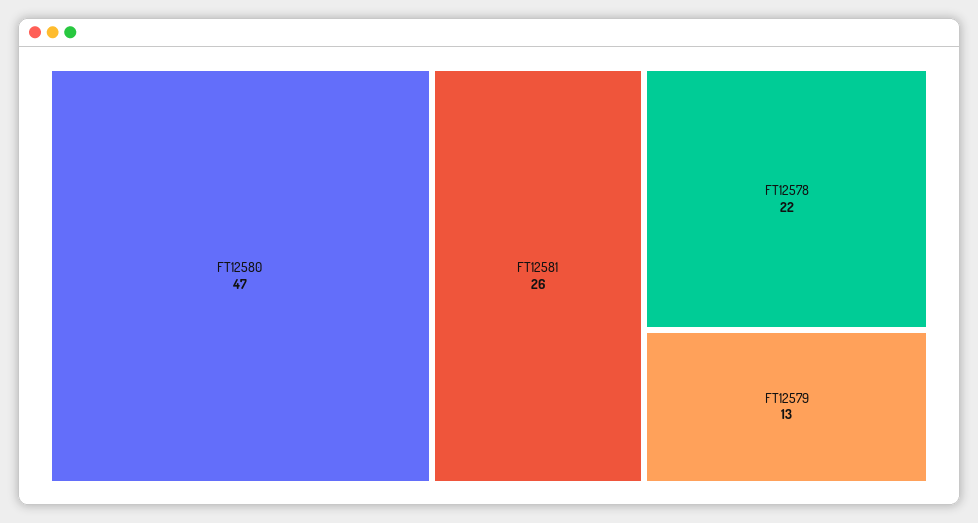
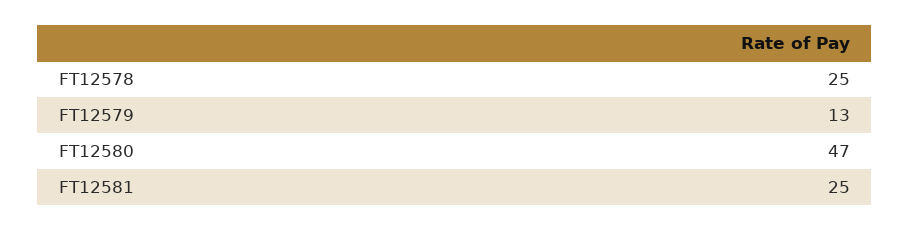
  {
    "FT12580": 47,
-   "FT12581": 26,
+   "FT12581": 25,
-   "FT12578": 22,
+   "FT12578": 25,
    "FT12579": 13
  }

